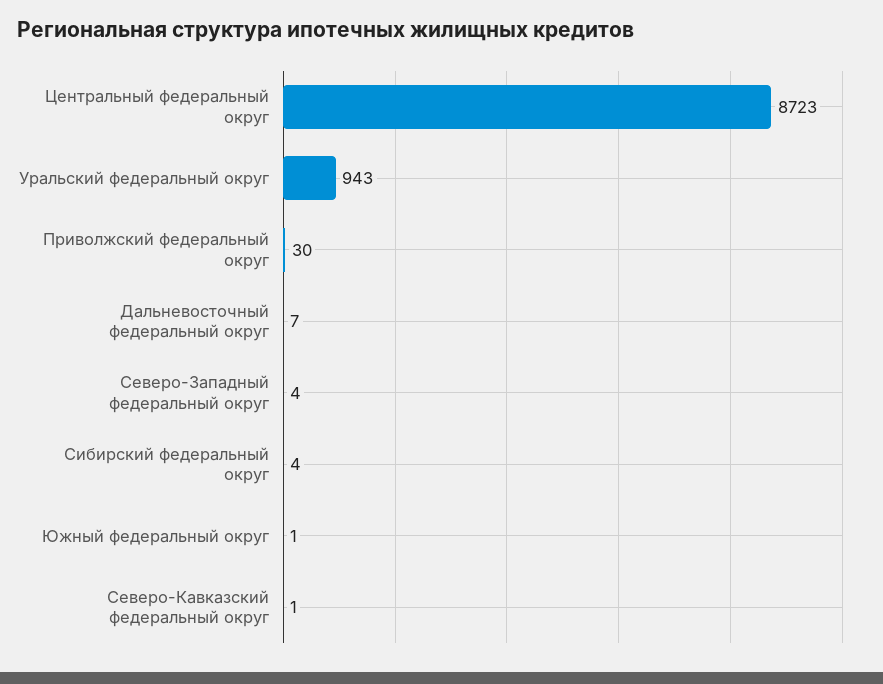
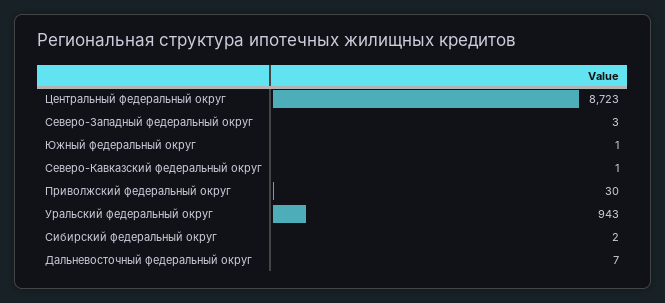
  {
    "Центральный федеральный округ": 8723,
    "Уральский федеральный округ": 943,
    "Приволжский федеральный округ": 30,
    "Дальневосточный федеральный округ": 7,
-   "Северо-Западный федеральный округ": 4,
+   "Северо-Западный федеральный округ": 3,
-   "Сибирский федеральный округ": 4,
+   "Сибирский федеральный округ": 2,
    "Южный федеральный округ": 1,
    "Северо-Кавказский федеральный округ": 1
  }

